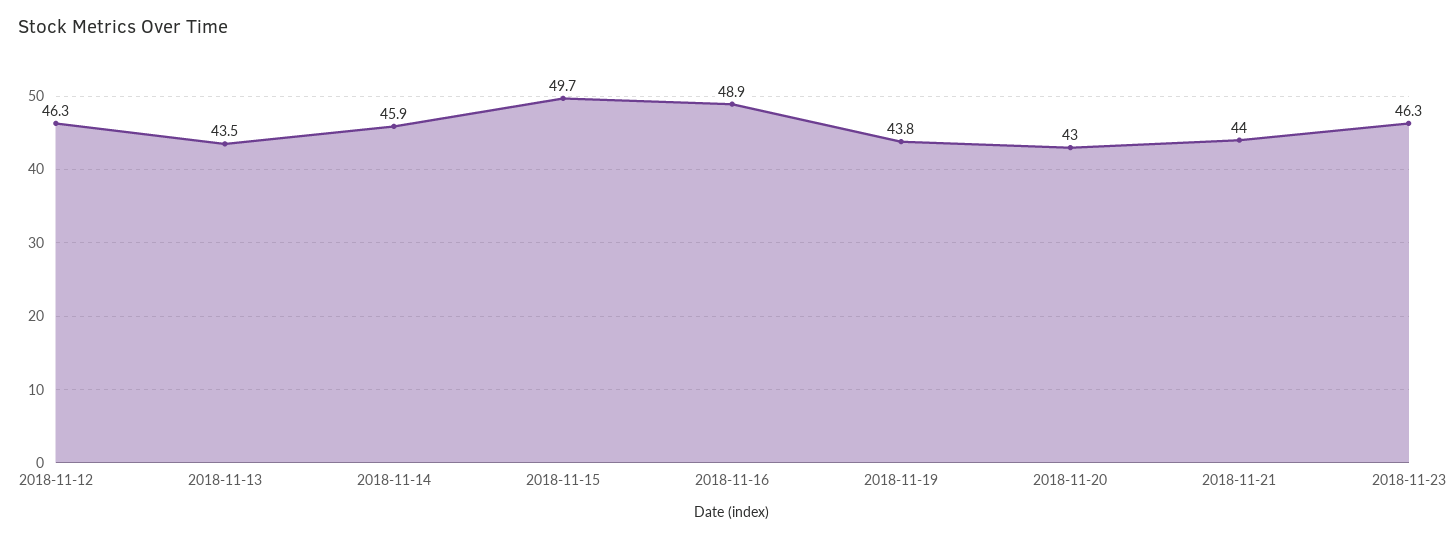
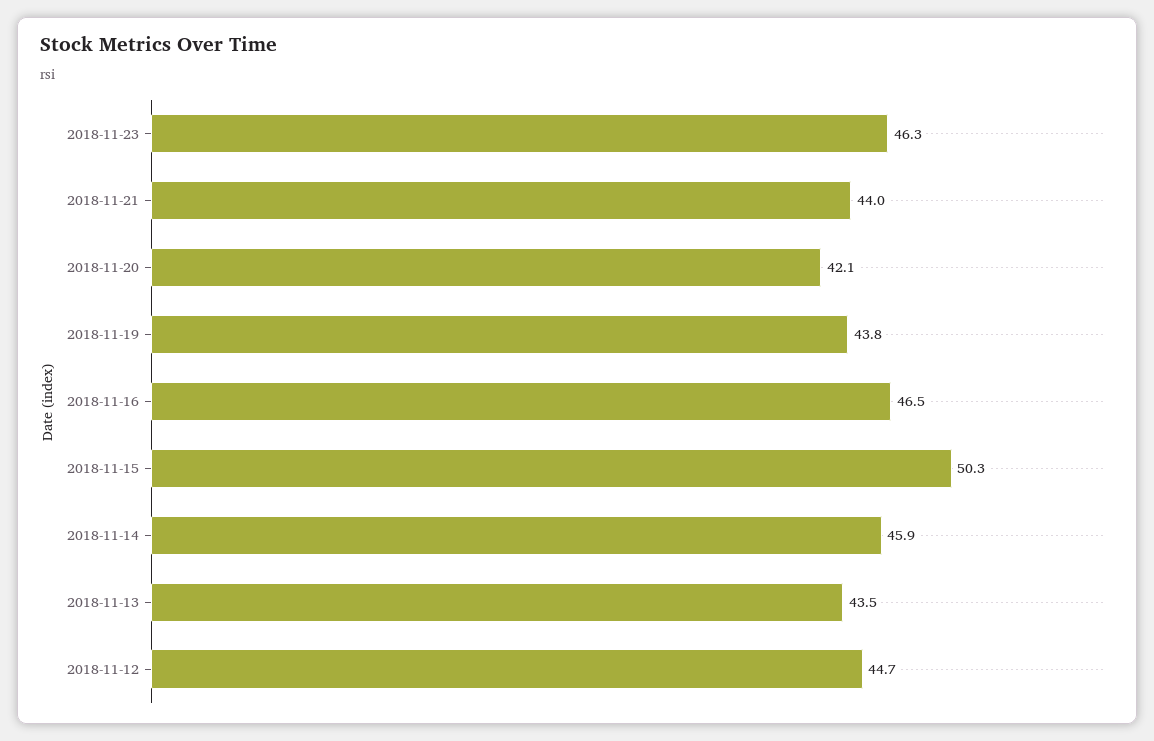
  {
-   "2018-11-12": 46.3,
+   "2018-11-12": 44.7,
    "2018-11-13": 43.5,
    "2018-11-14": 45.9,
-   "2018-11-15": 49.7,
+   "2018-11-15": 50.3,
-   "2018-11-16": 48.9,
+   "2018-11-16": 46.5,
    "2018-11-19": 43.8,
-   "2018-11-20": 43,
+   "2018-11-20": 42.1,
    "2018-11-21": 44,
    "2018-11-23": 46.3
  }

